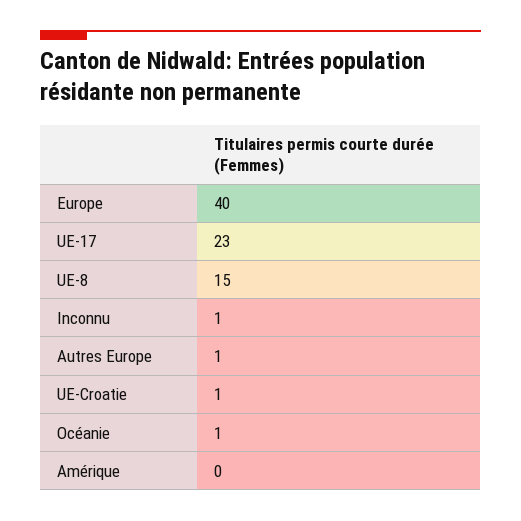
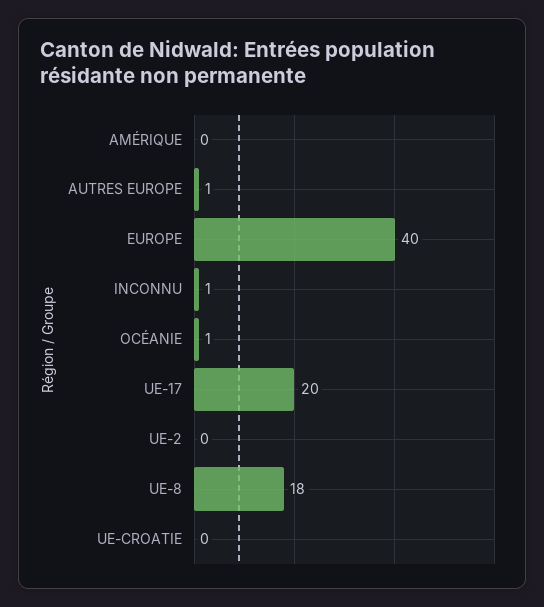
  {
    "Europe": 40,
-   "UE-17": 23,
+   "UE-17": 20,
-   "UE-8": 15,
+   "UE-8": 18,
    "Inconnu": 1,
    "Autres Europe": 1,
-   "UE-Croatie": 1,
+   "UE-Croatie": 0,
    "Océanie": 1,
-   "Amérique": 0
+   "Amérique": 0,
+   "UE-2": 0
  }

